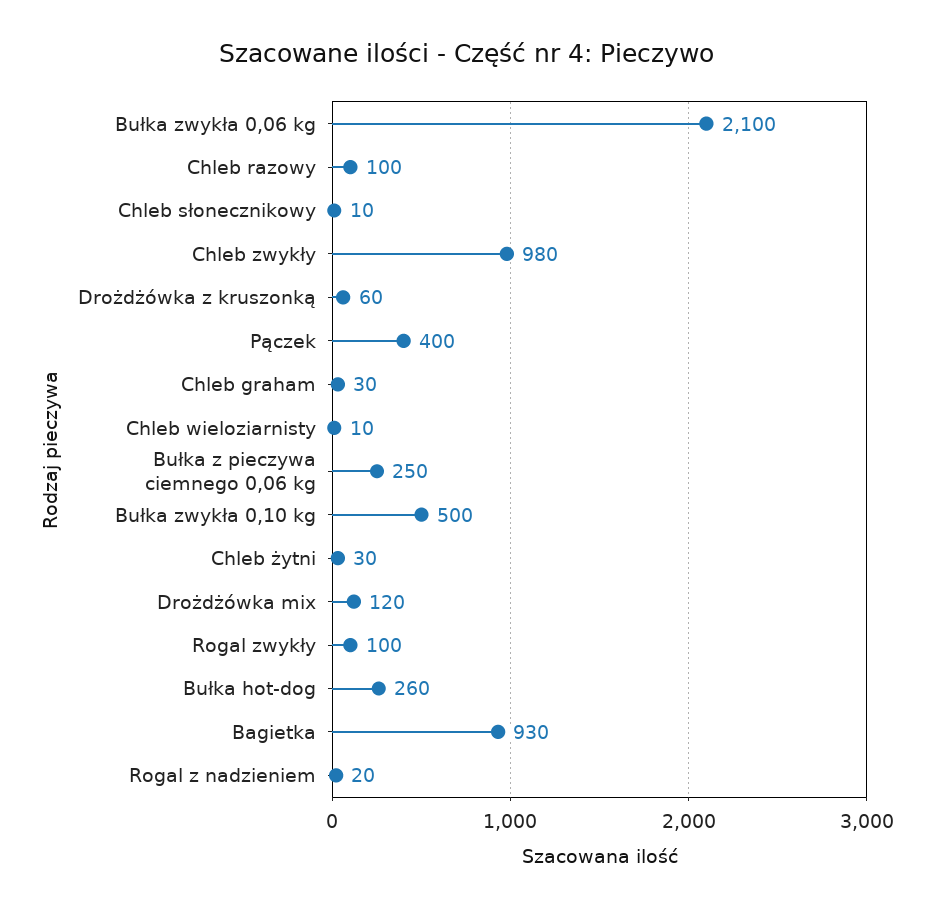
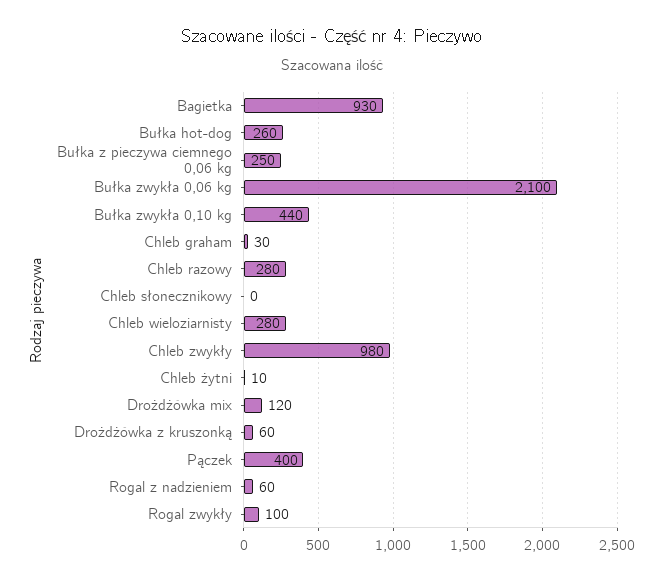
  {
    "Bułka zwykła 0,06 kg": 2100,
-   "Chleb razowy": 100,
+   "Chleb razowy": 280,
-   "Chleb słonecznikowy": 10,
+   "Chleb słonecznikowy": 0,
    "Chleb zwykły": 980,
    "Drożdżówka z kruszonką": 60,
    "Pączek": 400,
    "Chleb graham": 30,
-   "Chleb wieloziarnisty": 10,
+   "Chleb wieloziarnisty": 280,
    "Bułka z pieczywa ciemnego 0,06 kg": 250,
-   "Bułka zwykła 0,10 kg": 500,
+   "Bułka zwykła 0,10 kg": 440,
-   "Chleb żytni": 30,
+   "Chleb żytni": 10,
    "Drożdżówka mix": 120,
    "Rogal zwykły": 100,
    "Bułka hot-dog": 260,
    "Bagietka": 930,
-   "Rogal z nadzieniem": 20
+   "Rogal z nadzieniem": 60
  }

